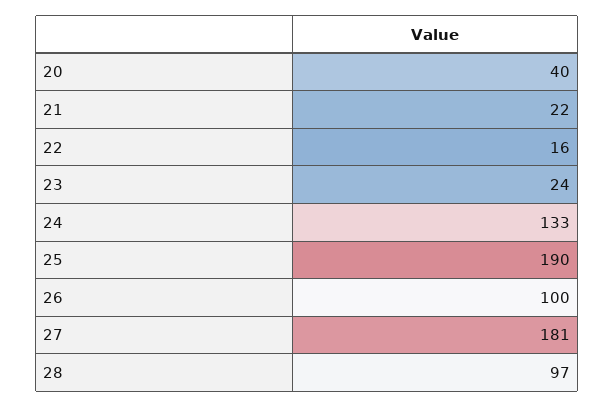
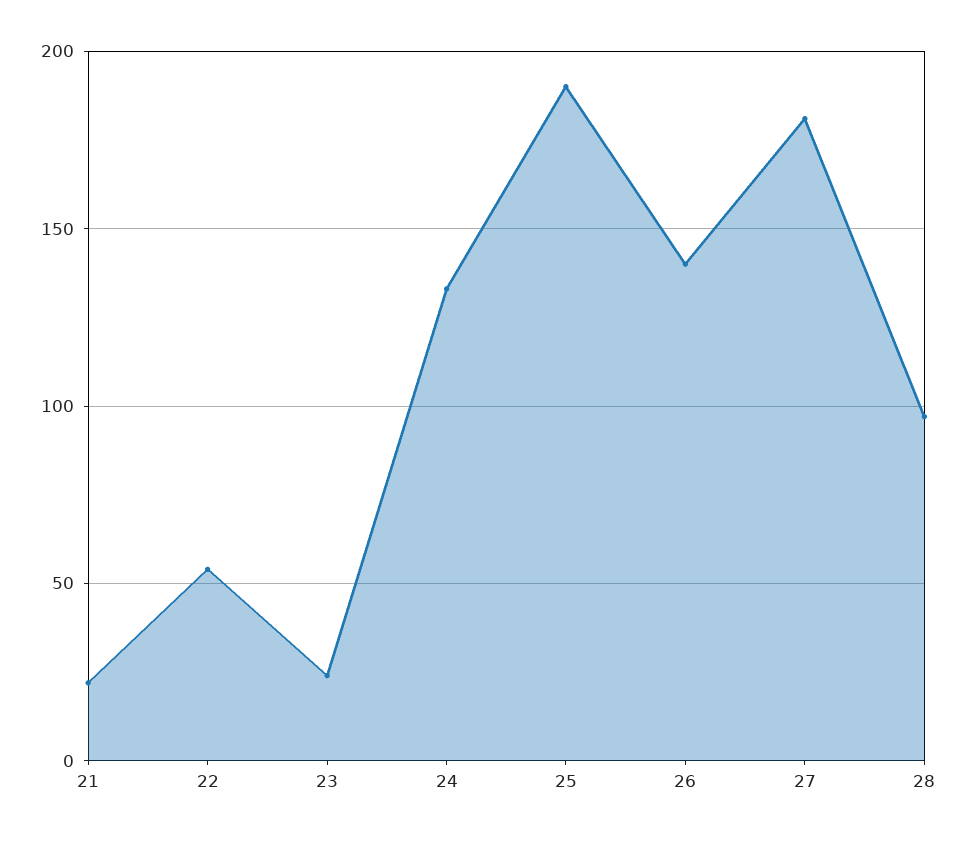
  {
-   "20": 40,
    "21": 22,
-   "22": 16,
+   "22": 55,
    "23": 24,
    "24": 133,
    "25": 190,
-   "26": 100,
+   "26": 140,
    "27": 181,
    "28": 97
  }

